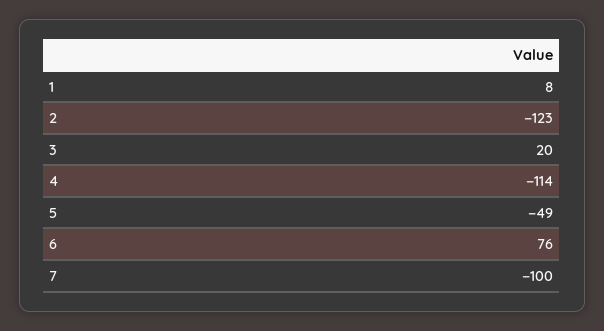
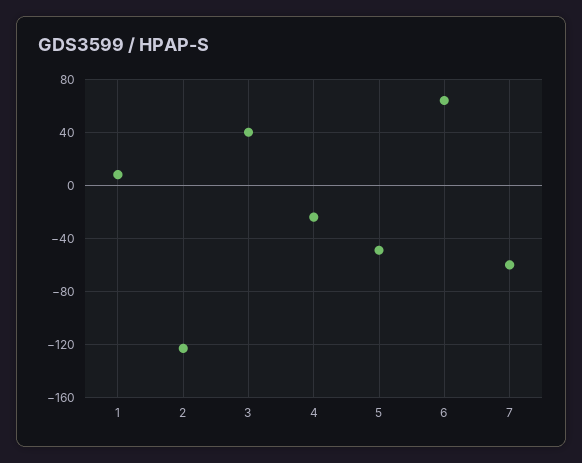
  {
    "1": 8,
    "2": -123,
-   "3": 20,
+   "3": 40,
-   "4": -114,
+   "4": -25,
    "5": -49,
-   "6": 76,
+   "6": 65,
-   "7": -100
+   "7": -60
  }

